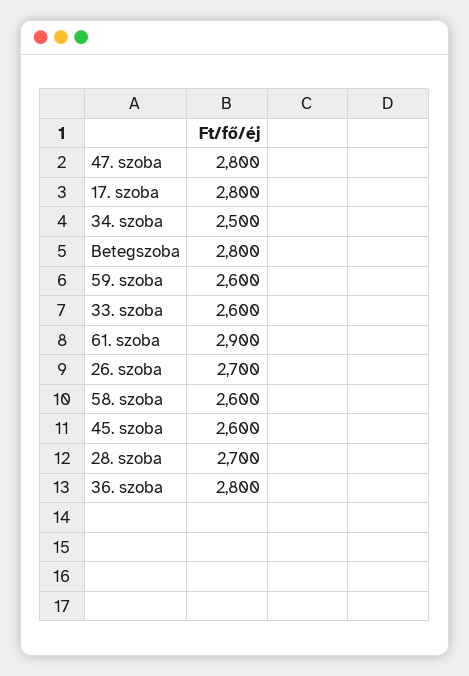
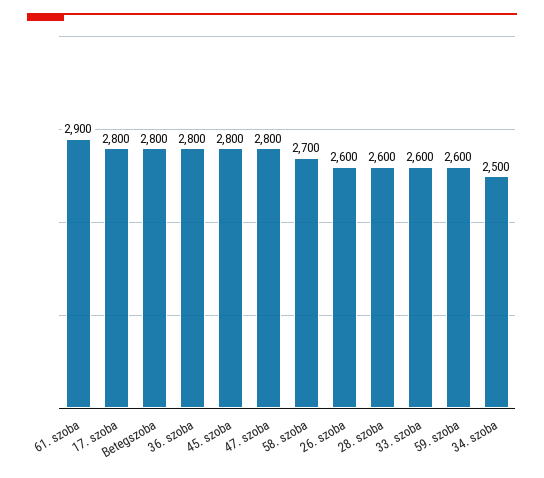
  {
    "47. szoba": 2800,
    "17. szoba": 2800,
    "34. szoba": 2500,
    "Betegszoba": 2800,
    "59. szoba": 2600,
    "33. szoba": 2600,
    "61. szoba": 2900,
-   "26. szoba": 2700,
+   "26. szoba": 2600,
-   "58. szoba": 2600,
+   "58. szoba": 2700,
-   "45. szoba": 2600,
+   "45. szoba": 2800,
-   "28. szoba": 2700,
+   "28. szoba": 2600,
    "36. szoba": 2800
  }

